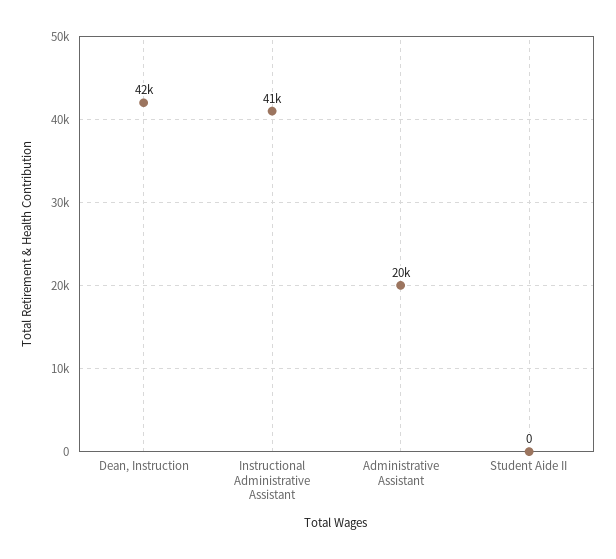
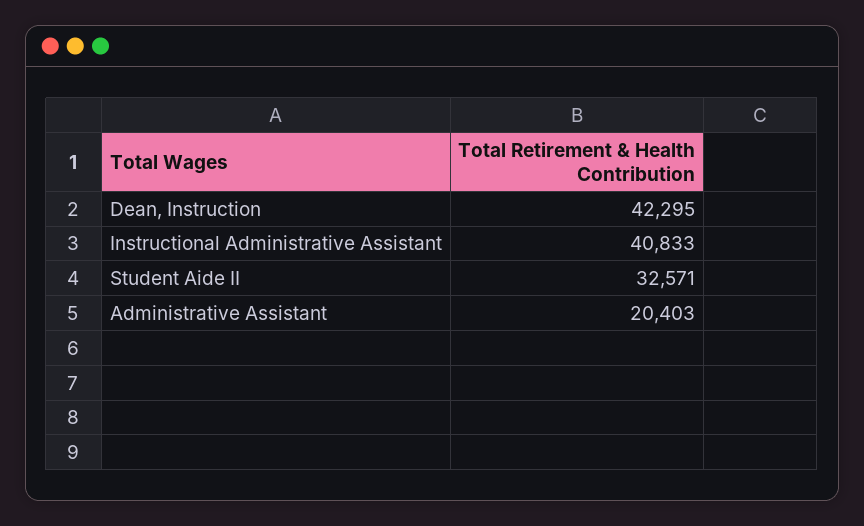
  {
    "Dean, Instruction": 42295,
    "Instructional Administrative Assistant": 40833,
    "Administrative Assistant": 20403,
-   "Student Aide II": 0
+   "Student Aide II": 32571
  }

